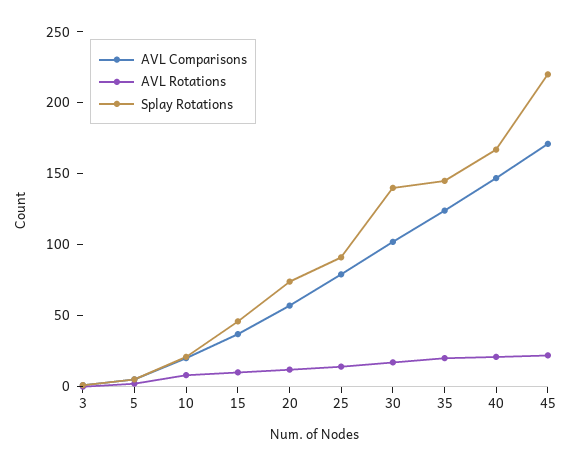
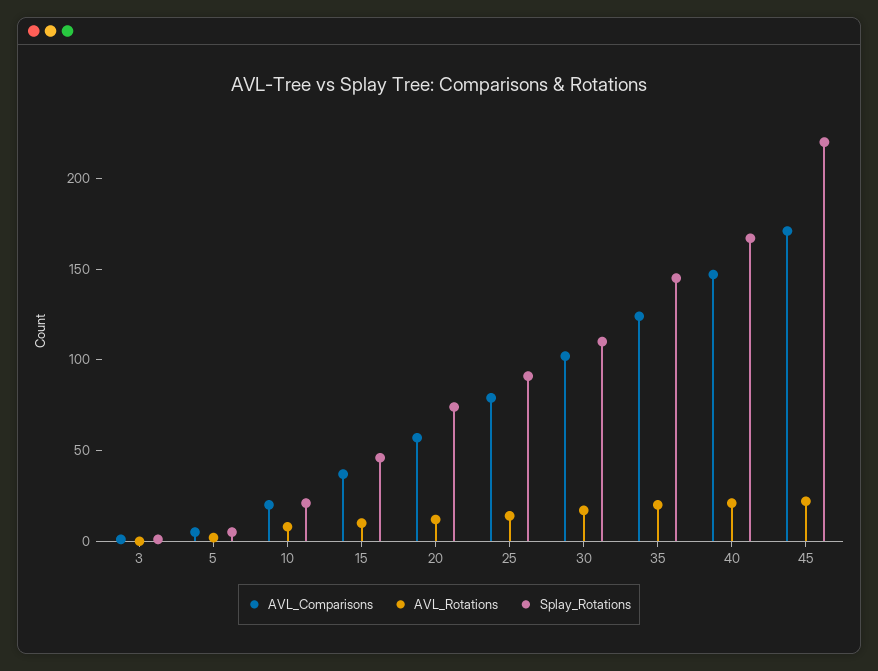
  {
    "AVL Comparisons": {
      "3": 0,
      "5": 10,
      "10": 20,
      "15": 40,
      "20": 60,
      "25": 80,
      "30": 100,
      "35": 120,
      "40": 150,
      "45": 170
    },
    "AVL Rotations": {
      "3": 0,
      "5": 0,
      "10": 10,
      "15": 10,
      "20": 10,
      "25": 10,
      "30": 20,
      "35": 20,
      "40": 20,
      "45": 20
    },
    "Splay Rotations": {
      "3": 0,
      "5": 10,
      "10": 20,
      "15": 50,
      "20": 70,
      "25": 90,
-     "30": 140,
+     "30": 110,
      "35": 150,
      "40": 170,
      "45": 220
    }
  }

